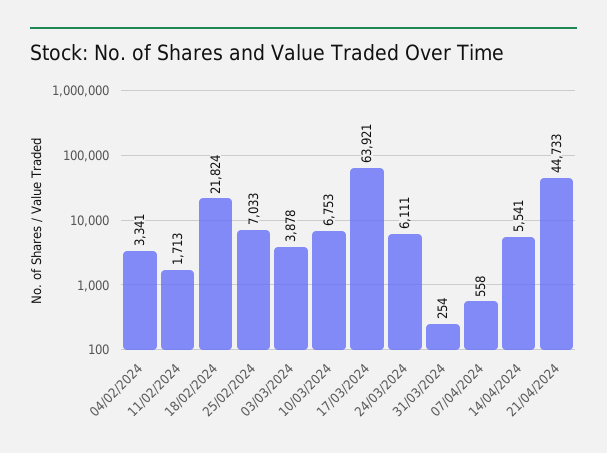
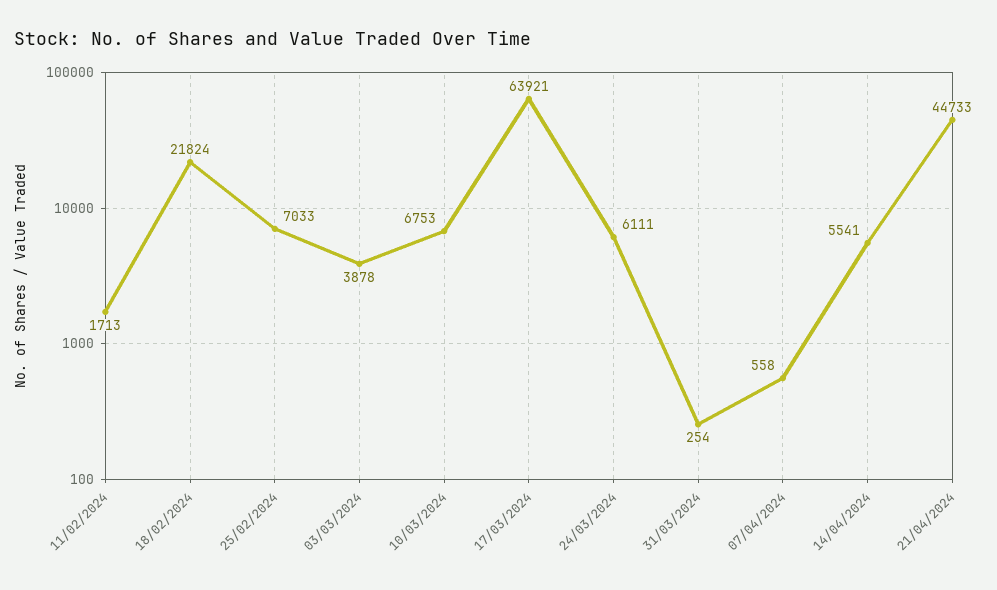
  {
-   "04/02/2024": 3341,
    "11/02/2024": 1713,
    "18/02/2024": 21824,
    "25/02/2024": 7033,
    "03/03/2024": 3878,
    "10/03/2024": 6753,
    "17/03/2024": 63921,
    "24/03/2024": 6111,
    "31/03/2024": 254,
    "07/04/2024": 558,
    "14/04/2024": 5541,
    "21/04/2024": 44733
  }

